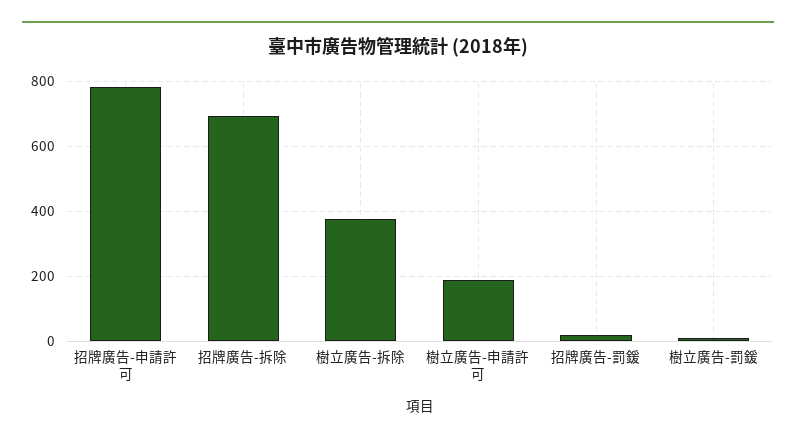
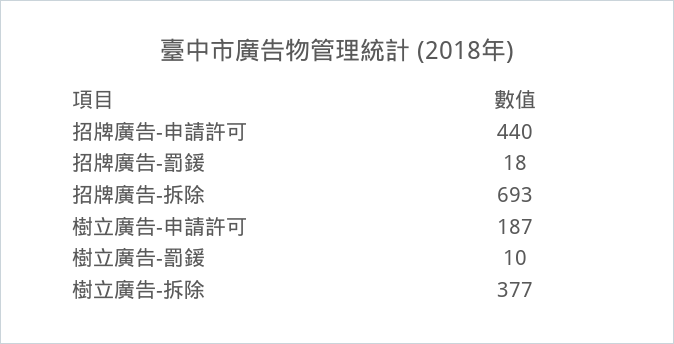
  {
-   "招牌廣告-申請許可": 780,
+   "招牌廣告-申請許可": 440,
    "招牌廣告-拆除": 693,
    "樹立廣告-拆除": 377,
    "樹立廣告-申請許可": 187,
    "招牌廣告-罰鍰": 18,
    "樹立廣告-罰鍰": 10
  }

